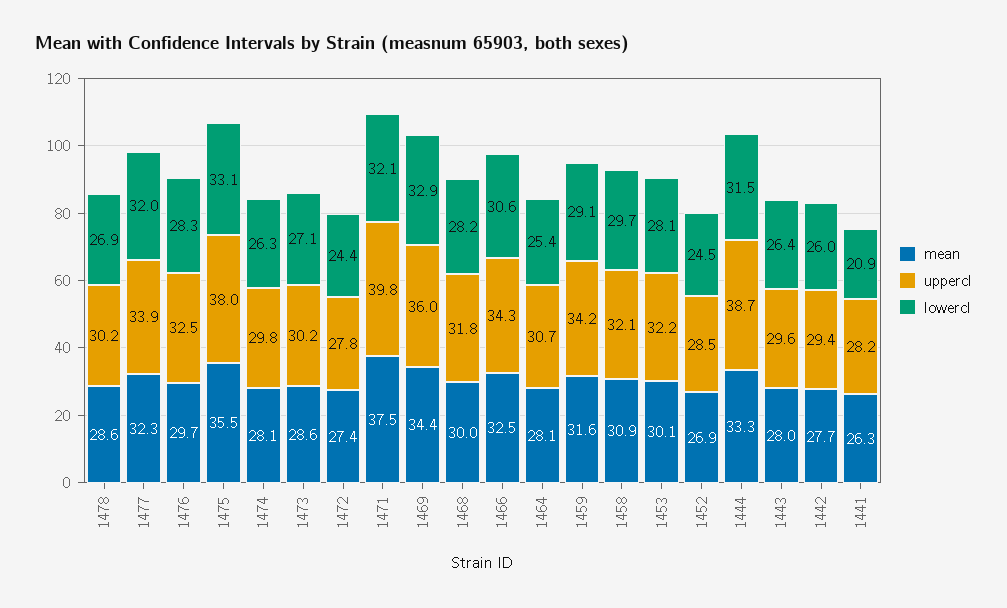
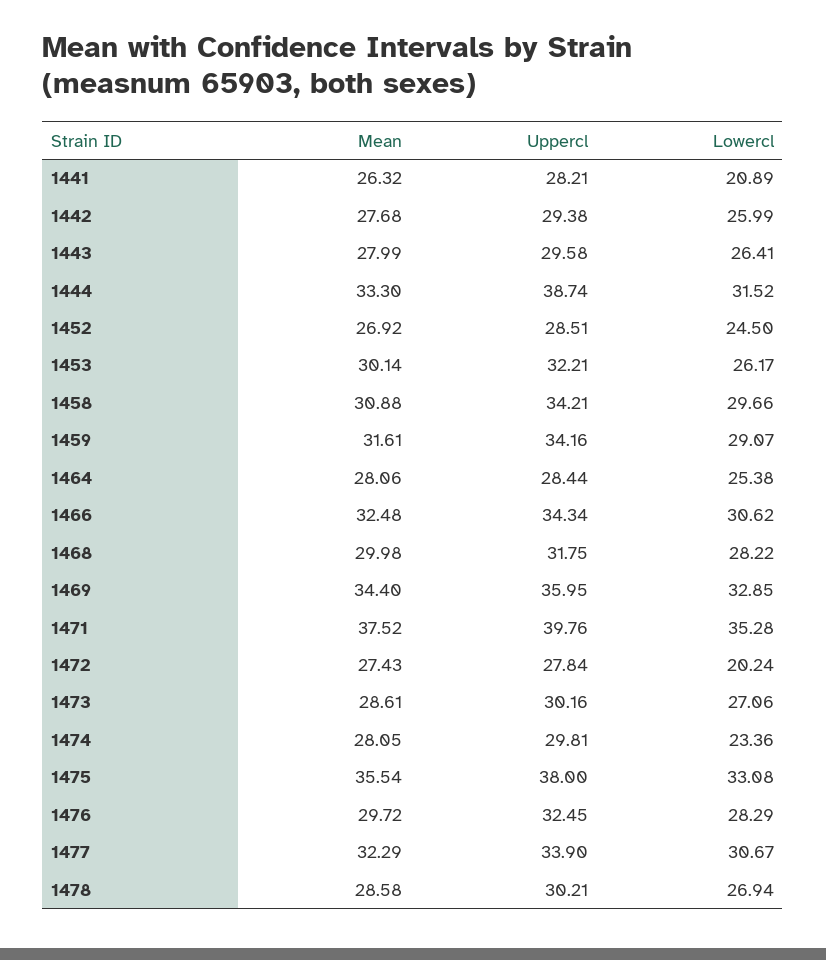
  {
    "mean": {
      "1478": 28.58,
      "1477": 32.29,
      "1476": 29.72,
      "1475": 35.54,
      "1474": 28.05,
      "1473": 28.61,
      "1472": 27.43,
      "1471": 37.52,
      "1469": 34.4,
      "1468": 29.98,
      "1466": 32.48,
      "1464": 28.06,
      "1459": 31.61,
      "1458": 30.88,
      "1453": 30.14,
      "1452": 26.92,
      "1444": 33.3,
      "1443": 27.99,
      "1442": 27.68,
      "1441": 26.32
    },
    "uppercl": {
      "1478": 30.21,
      "1477": 33.9,
      "1476": 32.45,
      "1475": 38,
      "1474": 29.81,
      "1473": 30.16,
      "1472": 27.84,
      "1471": 39.76,
      "1469": 35.95,
      "1468": 31.75,
      "1466": 34.34,
-     "1464": 30.7,
+     "1464": 28.44,
      "1459": 34.16,
-     "1458": 32.1,
+     "1458": 34.21,
      "1453": 32.21,
      "1452": 28.51,
      "1444": 38.74,
      "1443": 29.58,
      "1442": 29.38,
      "1441": 28.21
    },
    "lowercl": {
      "1478": 26.94,
-     "1477": 32,
+     "1477": 30.67,
      "1476": 28.29,
      "1475": 33.08,
-     "1474": 26.3,
+     "1474": 23.36,
      "1473": 27.06,
-     "1472": 24.4,
+     "1472": 20.24,
-     "1471": 32.1,
+     "1471": 35.28,
      "1469": 32.85,
      "1468": 28.22,
      "1466": 30.62,
      "1464": 25.38,
      "1459": 29.07,
      "1458": 29.66,
-     "1453": 28.1,
+     "1453": 26.17,
      "1452": 24.5,
      "1444": 31.52,
      "1443": 26.41,
      "1442": 25.99,
      "1441": 20.89
    }
  }

